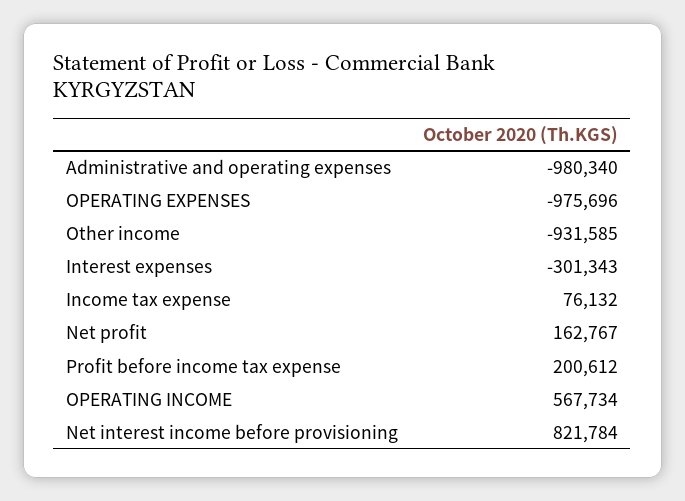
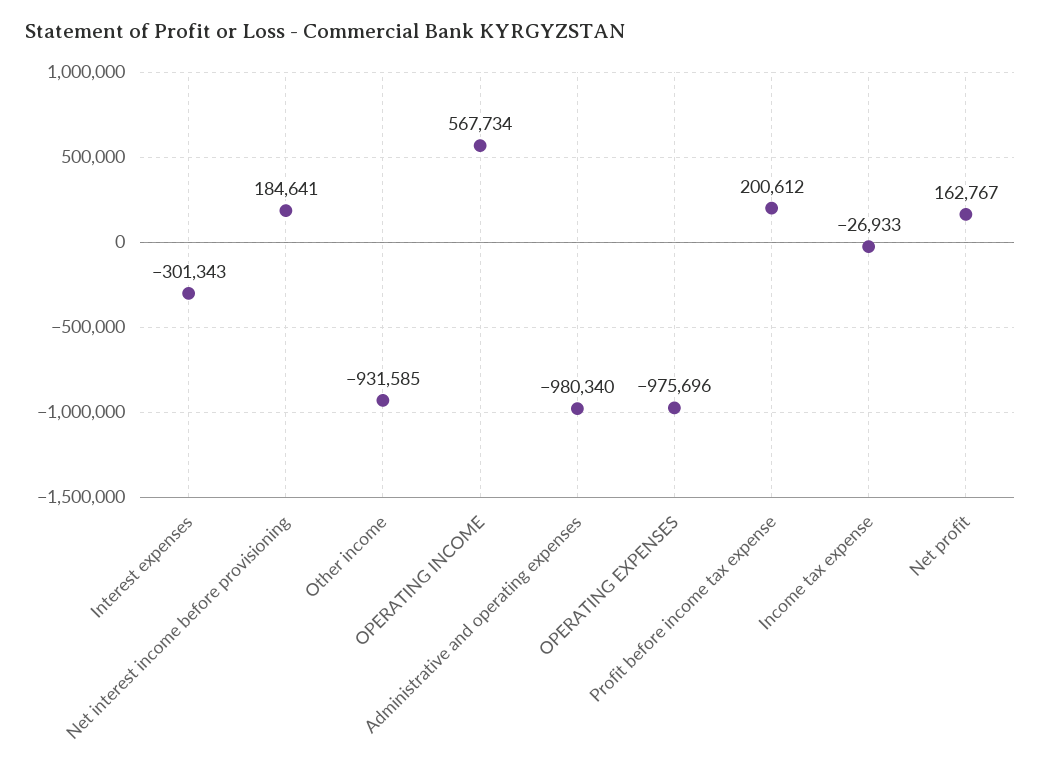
  {
    "Administrative and operating expenses": -980340,
    "OPERATING EXPENSES": -975696,
    "Other income": -931585,
    "Interest expenses": -301343,
-   "Income tax expense": 76132,
+   "Income tax expense": -26933,
    "Net profit": 162767,
    "Profit before income tax expense": 200612,
    "OPERATING INCOME": 567734,
-   "Net interest income before provisioning": 821784
+   "Net interest income before provisioning": 184641
  }

